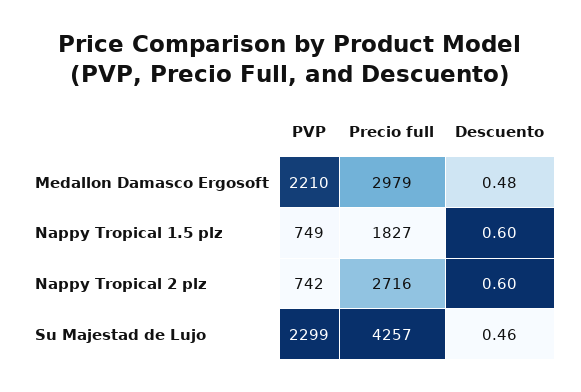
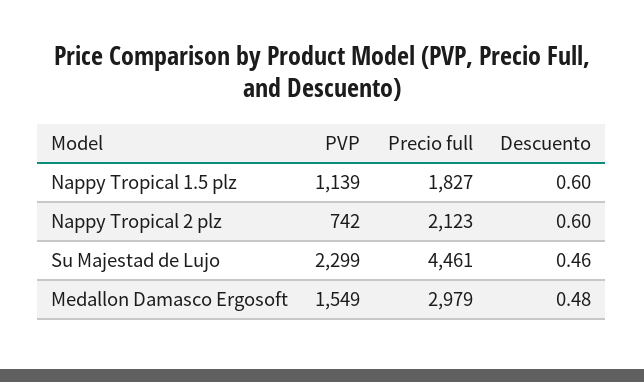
  {
    "PVP": {
-     "Medallon Damasco Ergosoft": 2210,
+     "Medallon Damasco Ergosoft": 1549,
-     "Nappy Tropical 1.5 plz": 749,
+     "Nappy Tropical 1.5 plz": 1139,
      "Nappy Tropical 2 plz": 742,
      "Su Majestad de Lujo": 2299
    },
    "Precio full": {
      "Medallon Damasco Ergosoft": 2979,
      "Nappy Tropical 1.5 plz": 1827,
-     "Nappy Tropical 2 plz": 2716,
+     "Nappy Tropical 2 plz": 2123,
-     "Su Majestad de Lujo": 4257
+     "Su Majestad de Lujo": 4461
    },
    "Descuento": {
      "Medallon Damasco Ergosoft": 0.48,
      "Nappy Tropical 1.5 plz": 0.6,
      "Nappy Tropical 2 plz": 0.6,
      "Su Majestad de Lujo": 0.46
    }
  }

